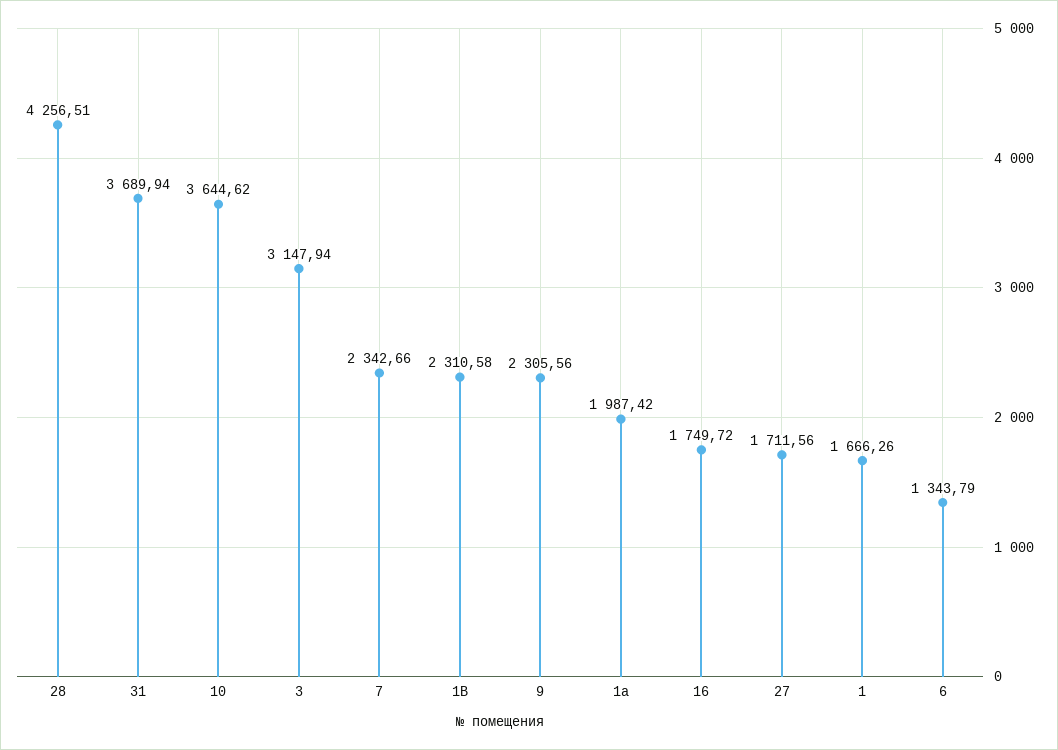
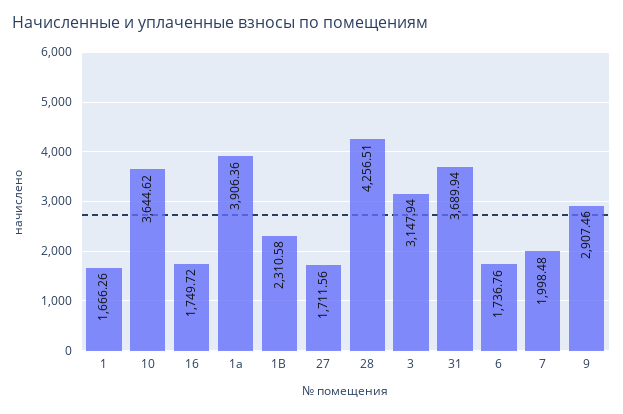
  {
    "28": 4256.51,
    "31": 3689.94,
    "10": 3644.62,
    "3": 3147.94,
-   "7": 2342.66,
+   "7": 1998.48,
    "1В": 2310.58,
-   "9": 2305.56,
+   "9": 2907.46,
-   "1а": 1987.42,
+   "1а": 3906.36,
    "16": 1749.72,
    "27": 1711.56,
    "1": 1666.26,
-   "6": 1343.79
+   "6": 1736.76
  }

